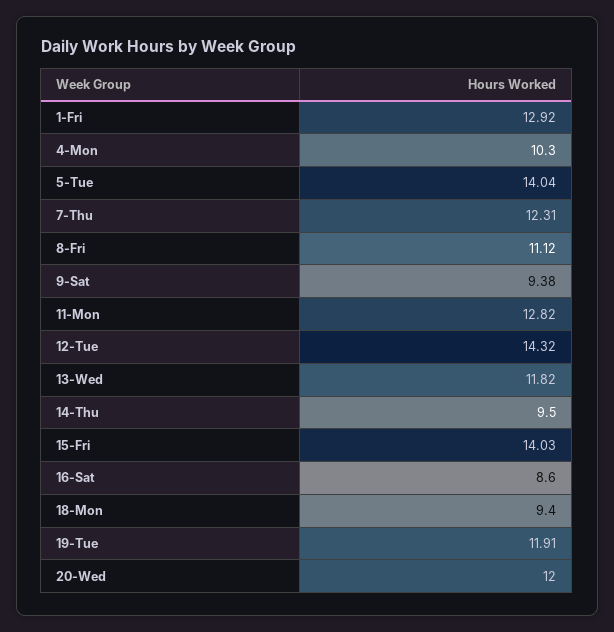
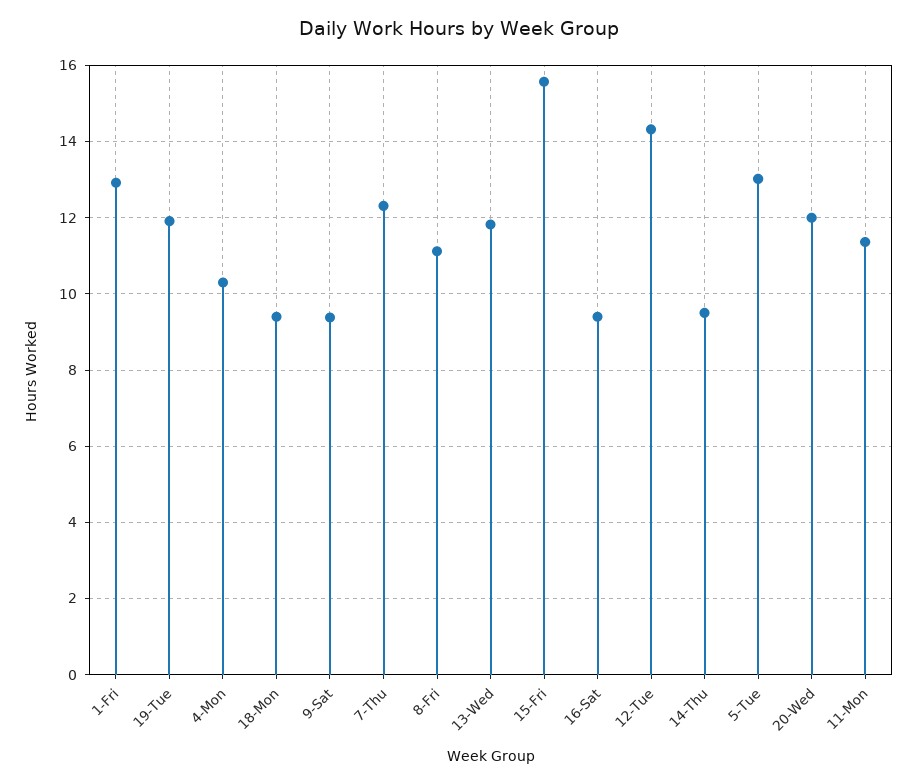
  {
    "1-Fri": 12.92,
    "4-Mon": 10.3,
-   "5-Tue": 14.04,
+   "5-Tue": 13,
    "7-Thu": 12.31,
    "8-Fri": 11.12,
    "9-Sat": 9.38,
-   "11-Mon": 12.82,
+   "11-Mon": 11.4,
    "12-Tue": 14.32,
    "13-Wed": 11.82,
    "14-Thu": 9.5,
-   "15-Fri": 14.03,
+   "15-Fri": 15.6,
-   "16-Sat": 8.6,
+   "16-Sat": 9.4,
    "18-Mon": 9.4,
    "19-Tue": 11.91,
    "20-Wed": 12
  }

